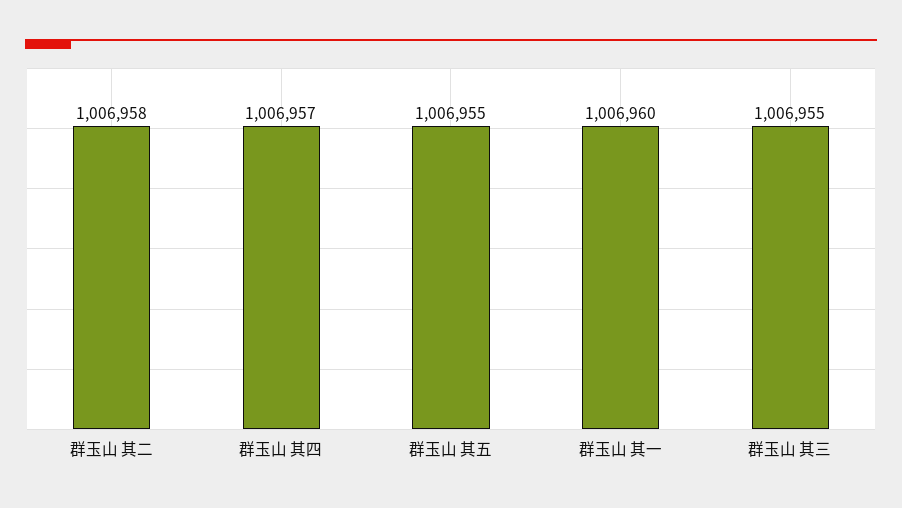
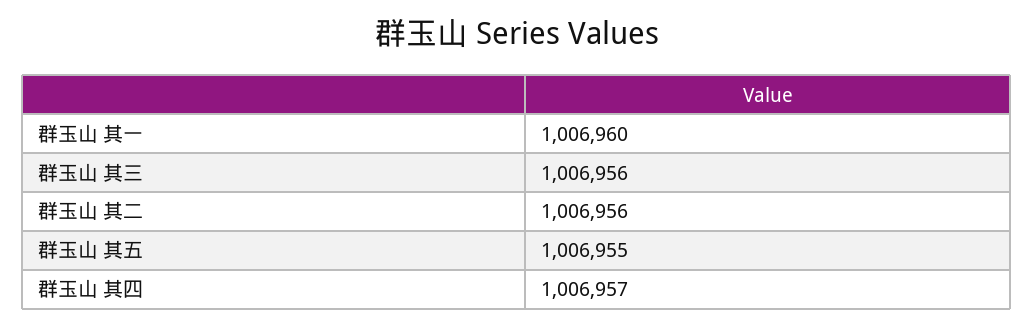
  {
-   "群玉山 其二": 1006958,
+   "群玉山 其二": 1006956,
    "群玉山 其四": 1006957,
    "群玉山 其五": 1006955,
    "群玉山 其一": 1006960,
-   "群玉山 其三": 1006955
+   "群玉山 其三": 1006956
  }

